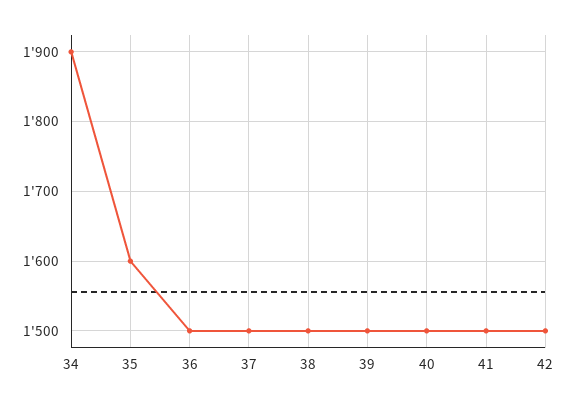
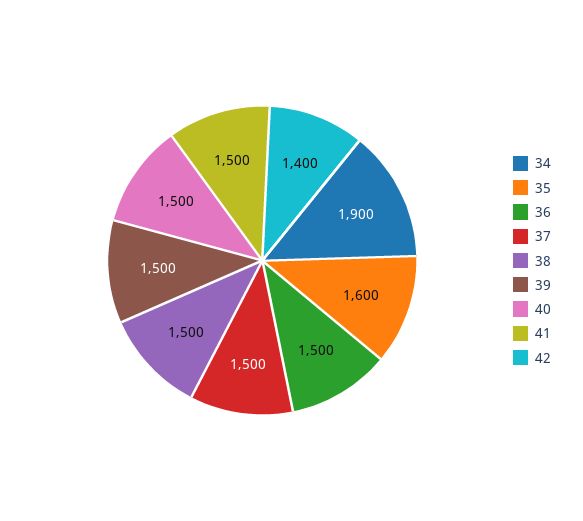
  {
    "34": 1900,
    "35": 1600,
    "36": 1500,
    "37": 1500,
    "38": 1500,
    "39": 1500,
    "40": 1500,
    "41": 1500,
-   "42": 1500
+   "42": 1400
  }

